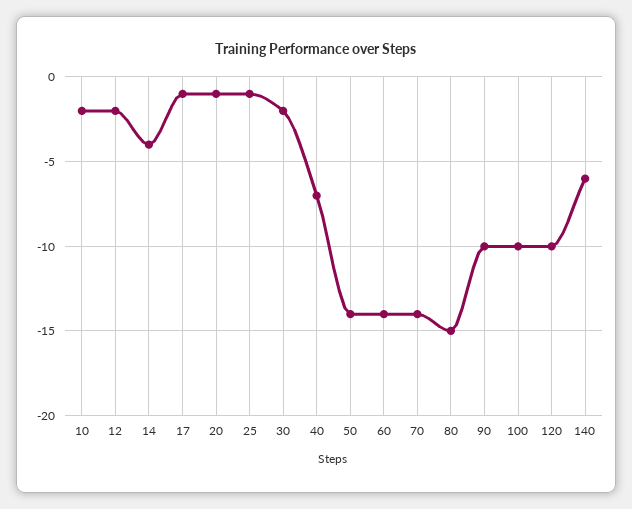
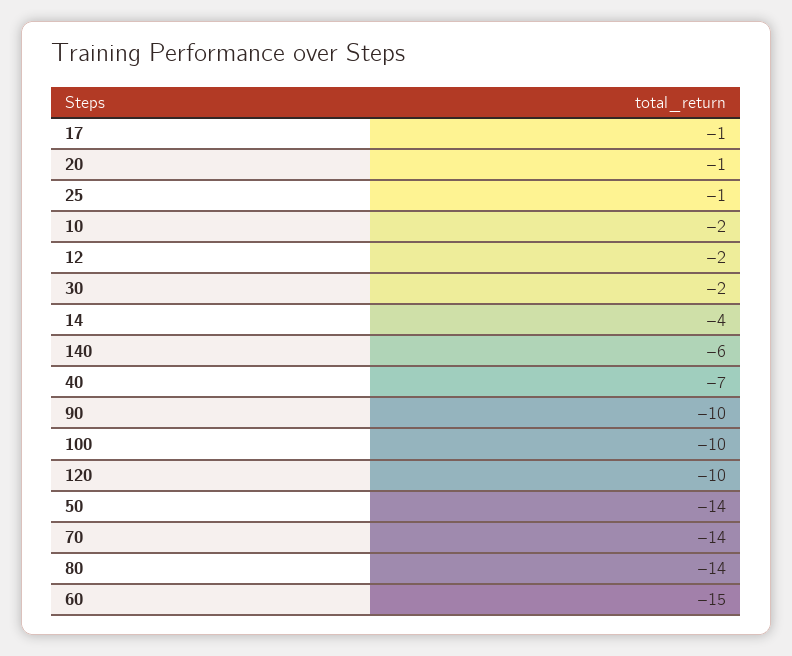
  {
    "10": -2,
    "12": -2,
    "14": -4,
    "17": -1,
    "20": -1,
    "25": -1,
    "30": -2,
    "40": -7,
    "50": -14,
-   "60": -14,
+   "60": -15,
    "70": -14,
-   "80": -15,
+   "80": -14,
    "90": -10,
    "100": -10,
    "120": -10,
    "140": -6
  }

